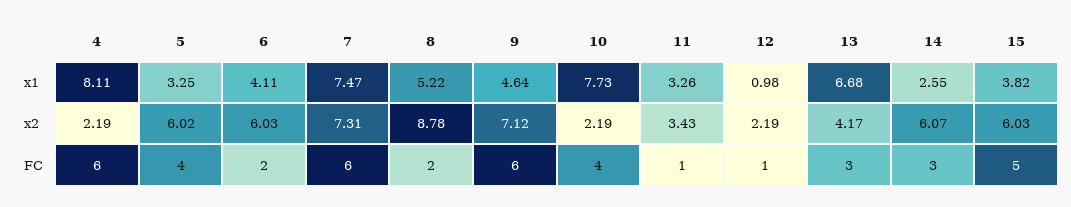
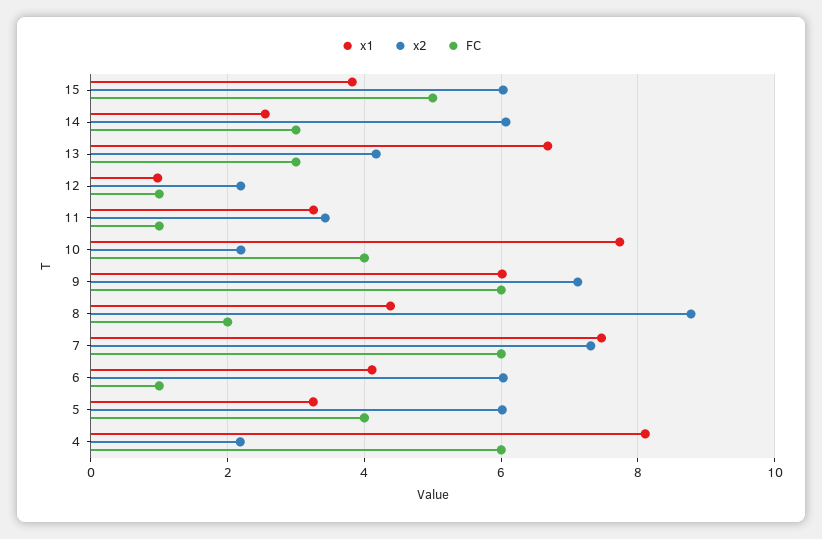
  {
    "x1": {
      "4": 8.11,
      "5": 3.25,
      "6": 4.11,
      "7": 7.47,
-     "8": 5.22,
+     "8": 4.4,
-     "9": 4.64,
+     "9": 6,
      "10": 7.73,
      "11": 3.26,
      "12": 0.98,
      "13": 6.68,
      "14": 2.55,
      "15": 3.82
    },
    "x2": {
      "4": 2.19,
      "5": 6.02,
      "6": 6.03,
      "7": 7.31,
      "8": 8.78,
      "9": 7.12,
      "10": 2.19,
      "11": 3.43,
      "12": 2.19,
      "13": 4.17,
      "14": 6.07,
      "15": 6.03
    },
    "FC": {
      "4": 6,
      "5": 4,
-     "6": 2,
+     "6": 1,
      "7": 6,
      "8": 2,
      "9": 6,
      "10": 4,
      "11": 1,
      "12": 1,
      "13": 3,
      "14": 3,
      "15": 5
    }
  }

